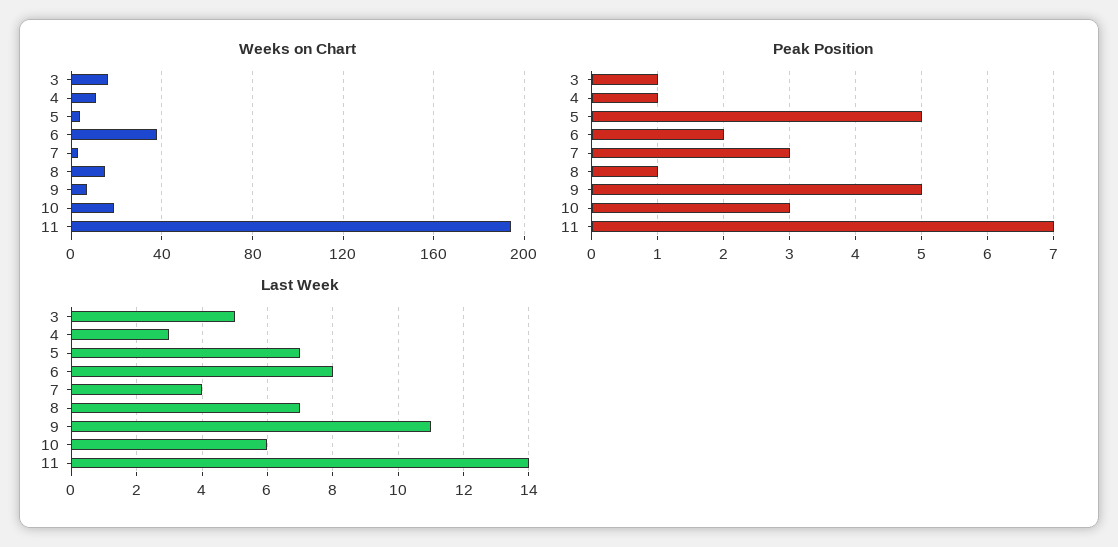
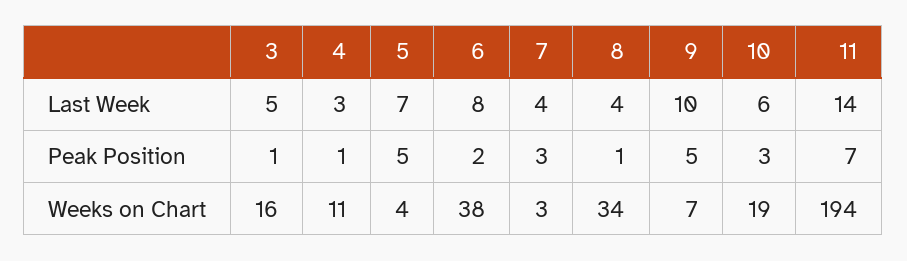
  {
    "Weeks on Chart": {
      "3": 16,
      "4": 11,
      "5": 4,
      "6": 38,
      "7": 3,
-     "8": 15,
+     "8": 34,
      "9": 7,
      "10": 19,
      "11": 194
    },
    "Peak Position": {
      "3": 1,
      "4": 1,
      "5": 5,
      "6": 2,
      "7": 3,
      "8": 1,
      "9": 5,
      "10": 3,
      "11": 7
    },
    "Last Week": {
      "3": 5,
      "4": 3,
      "5": 7,
      "6": 8,
      "7": 4,
-     "8": 7,
+     "8": 4,
-     "9": 11,
+     "9": 10,
      "10": 6,
      "11": 14
    }
  }

